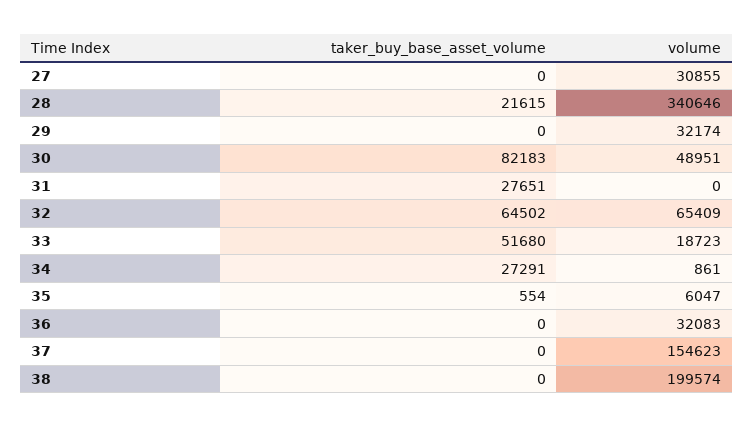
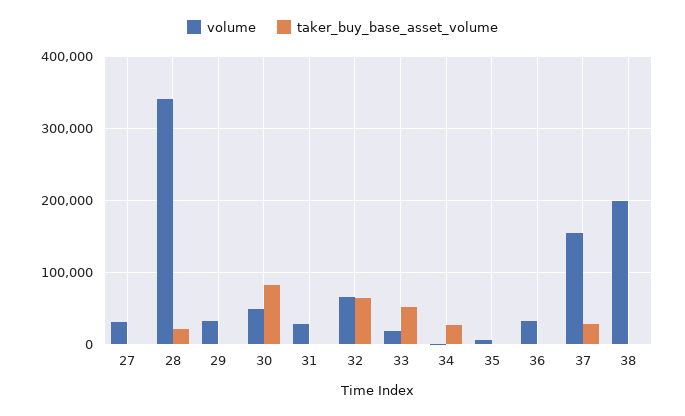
  {
    "taker_buy_base_asset_volume": {
      "27": 0,
      "28": 21615,
      "29": 0,
      "30": 82183,
-     "31": 27651,
+     "31": 0,
      "32": 64502,
      "33": 51680,
      "34": 27291,
      "35": 554,
      "36": 0,
-     "37": 0,
+     "37": 30000,
      "38": 0
    },
    "volume": {
      "27": 30855,
      "28": 340646,
      "29": 32174,
      "30": 48951,
-     "31": 0,
+     "31": 30000,
      "32": 65409,
      "33": 18723,
      "34": 861,
      "35": 6047,
      "36": 32083,
      "37": 154623,
      "38": 199574
    }
  }

